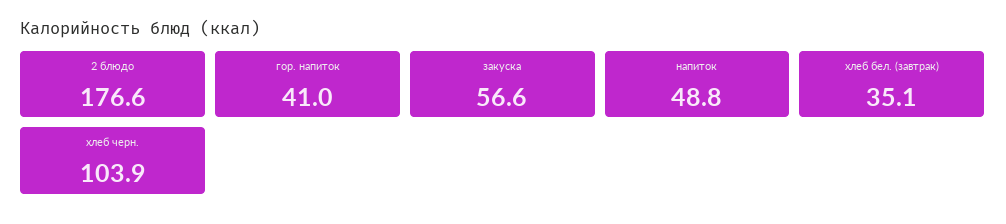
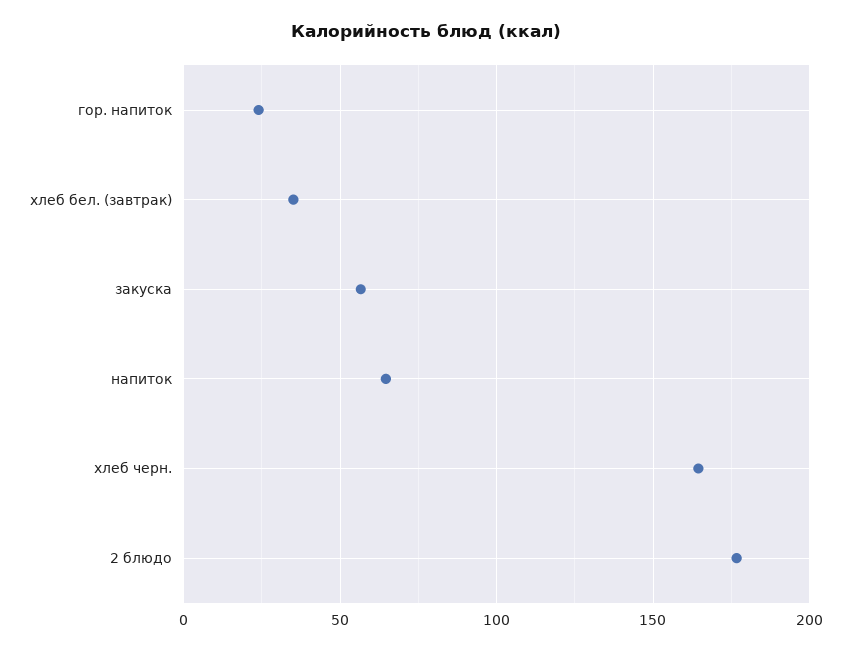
  {
    "2 блюдо": 176.6,
-   "гор. напиток": 41,
+   "гор. напиток": 25,
    "закуска": 56.6,
-   "напиток": 48.8,
+   "напиток": 65,
    "хлеб бел. (завтрак)": 35.1,
-   "хлеб черн.": 103.9
+   "хлеб черн.": 165
  }

